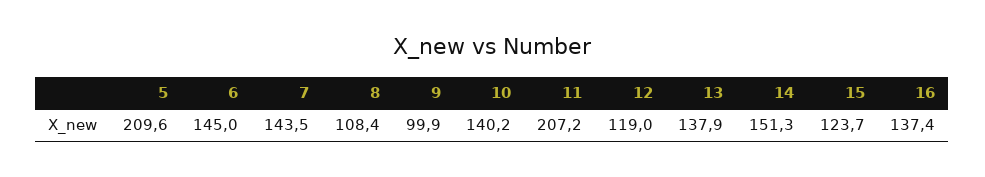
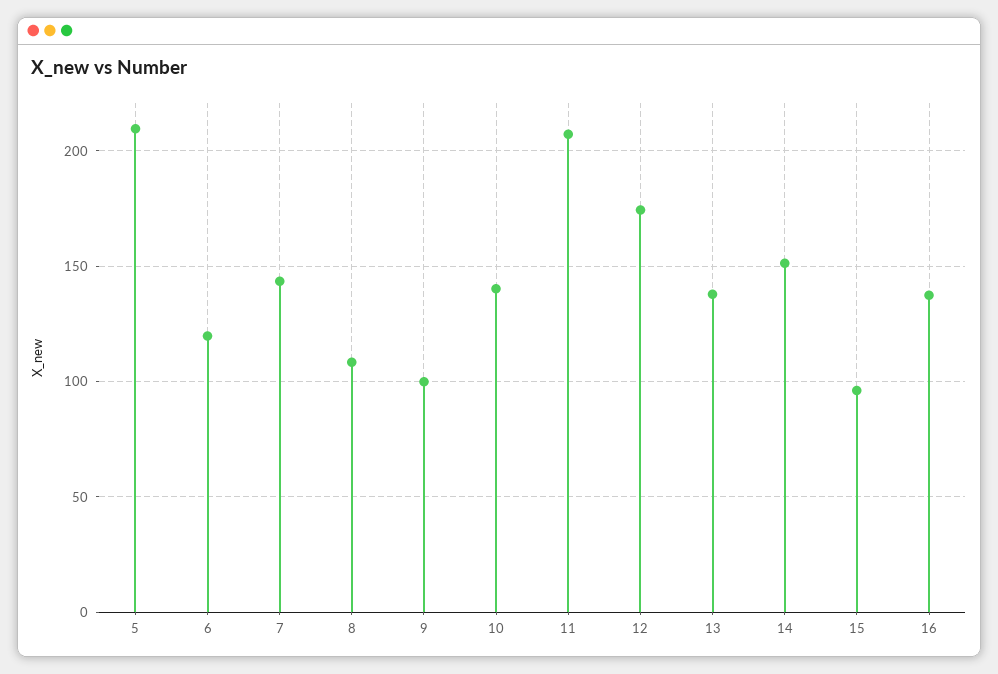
  {
    "5": 209.6,
-   "6": 145,
+   "6": 120,
    "7": 143.5,
    "8": 108.4,
    "9": 99.9,
    "10": 140.2,
    "11": 207.2,
-   "12": 119,
+   "12": 175,
    "13": 137.9,
    "14": 151.3,
-   "15": 123.7,
+   "15": 95,
    "16": 137.4
  }

